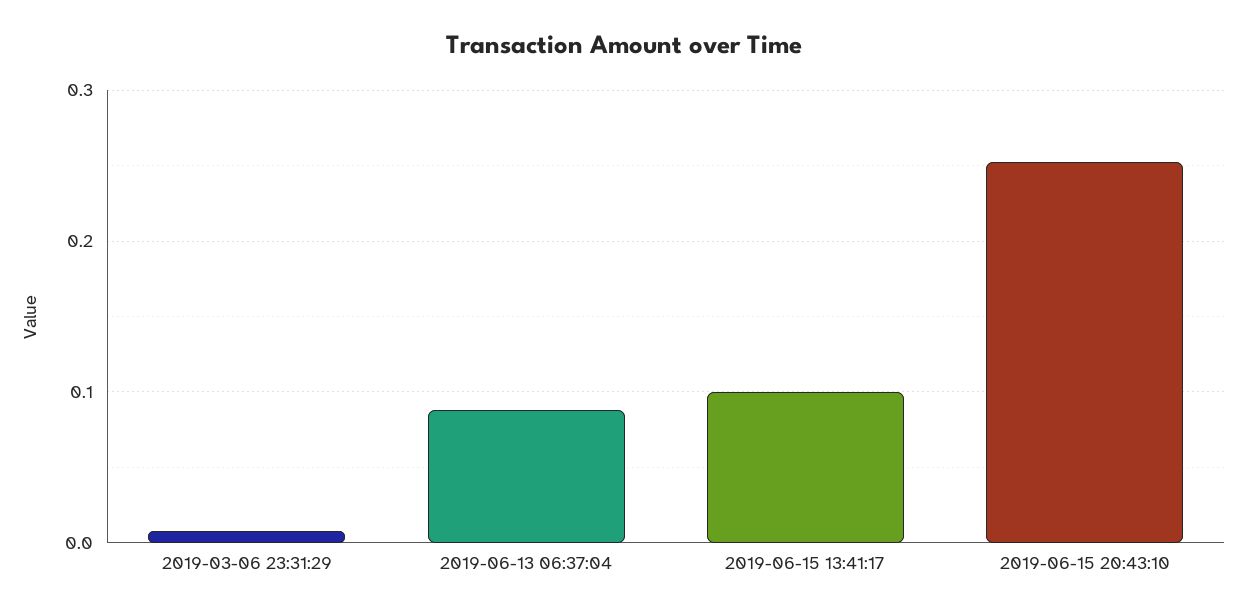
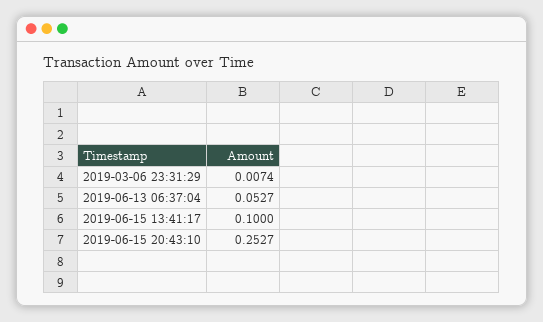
  {
    "2019-03-06 23:31:29": 0.0074,
-   "2019-06-13 06:37:04": 0.09,
+   "2019-06-13 06:37:04": 0.0527,
    "2019-06-15 13:41:17": 0.1,
    "2019-06-15 20:43:10": 0.2527
  }

